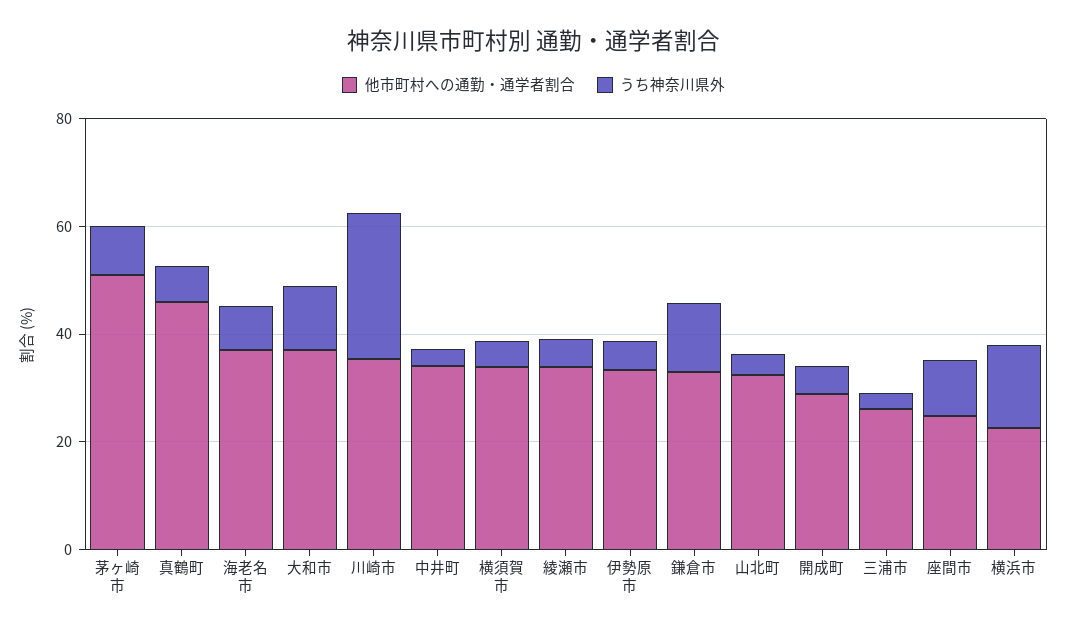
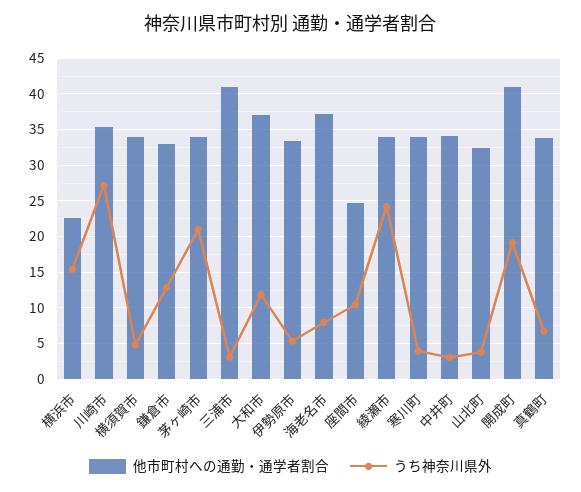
  {
    "他市町村への通勤・通学者割合": {
-     "茅ヶ崎市": 50,
+     "茅ヶ崎市": 34,
-     "真鶴町": 45,
+     "真鶴町": 34,
      "海老名市": 37,
      "大和市": 37,
      "川崎市": 35,
      "中井町": 34,
      "横須賀市": 34,
      "綾瀬市": 34,
      "伊勢原市": 33,
      "鎌倉市": 33,
      "山北町": 32,
-     "開成町": 30,
+     "開成町": 41,
-     "三浦市": 25,
+     "三浦市": 41,
      "座間市": 25,
-     "横浜市": 23
+     "横浜市": 23,
+     "寒川町": 34
    },
    "うち神奈川県外": {
-     "茅ヶ崎市": 10,
+     "茅ヶ崎市": 21,
      "真鶴町": 7,
      "海老名市": 8,
      "大和市": 12,
      "川崎市": 27,
      "中井町": 3,
      "横須賀市": 5,
-     "綾瀬市": 5,
+     "綾瀬市": 24,
      "伊勢原市": 5,
      "鎌倉市": 13,
      "山北町": 4,
-     "開成町": 5,
+     "開成町": 19,
      "三浦市": 3,
      "座間市": 10,
-     "横浜市": 15
+     "横浜市": 15,
+     "寒川町": 4
    }
  }

